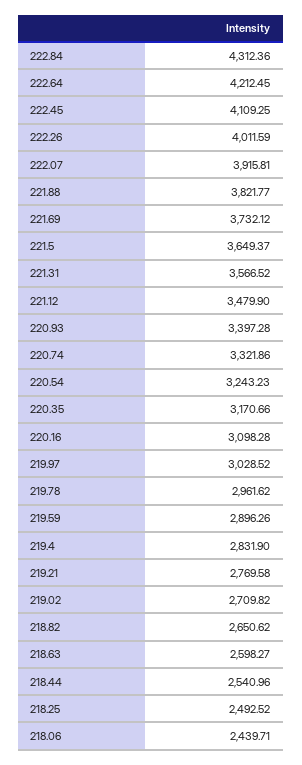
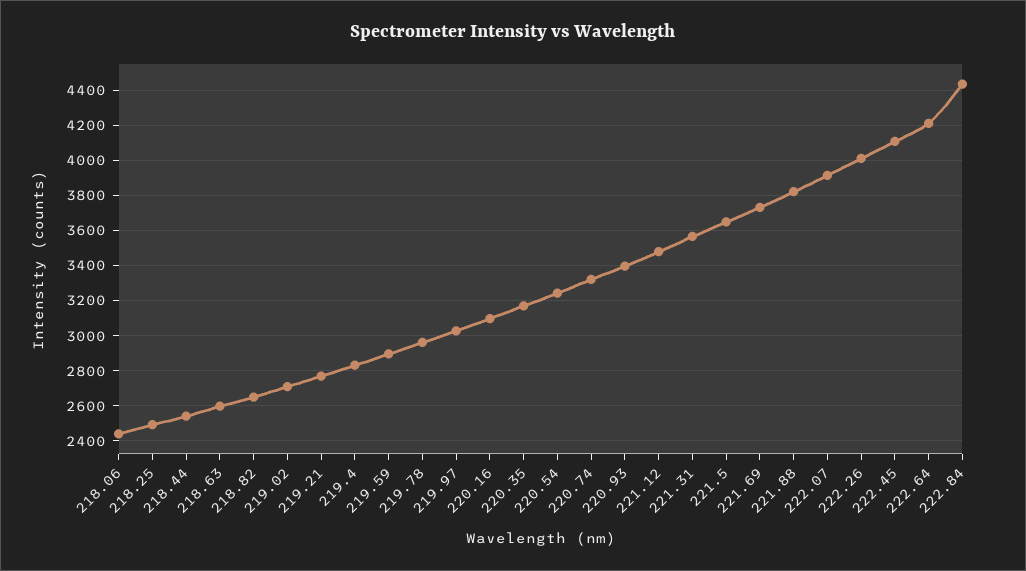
  {
-   "222.84": 4312.36,
+   "222.84": 4450,
    "222.64": 4212.45,
    "222.45": 4109.25,
    "222.26": 4011.59,
    "222.07": 3915.81,
    "221.88": 3821.77,
    "221.69": 3732.12,
    "221.5": 3649.37,
    "221.31": 3566.52,
    "221.12": 3479.9,
    "220.93": 3397.28,
    "220.74": 3321.86,
    "220.54": 3243.23,
    "220.35": 3170.66,
    "220.16": 3098.28,
    "219.97": 3028.52,
    "219.78": 2961.62,
    "219.59": 2896.26,
    "219.4": 2831.9,
    "219.21": 2769.58,
    "219.02": 2709.82,
    "218.82": 2650.62,
    "218.63": 2598.27,
    "218.44": 2540.96,
    "218.25": 2492.52,
    "218.06": 2439.71
  }

